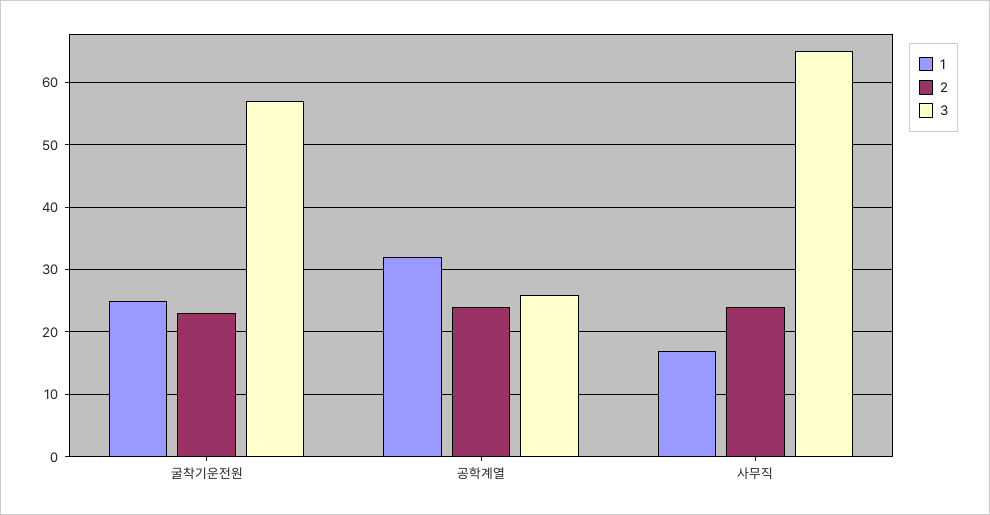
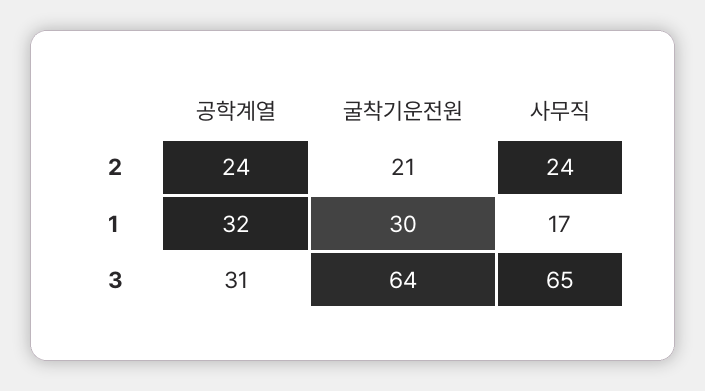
  {
    "1": {
-     "굴착기운전원": 25,
+     "굴착기운전원": 30,
      "공학계열": 32,
      "사무직": 17
    },
    "2": {
-     "굴착기운전원": 23,
+     "굴착기운전원": 21,
      "공학계열": 24,
      "사무직": 24
    },
    "3": {
-     "굴착기운전원": 57,
+     "굴착기운전원": 64,
-     "공학계열": 26,
+     "공학계열": 31,
      "사무직": 65
    }
  }

